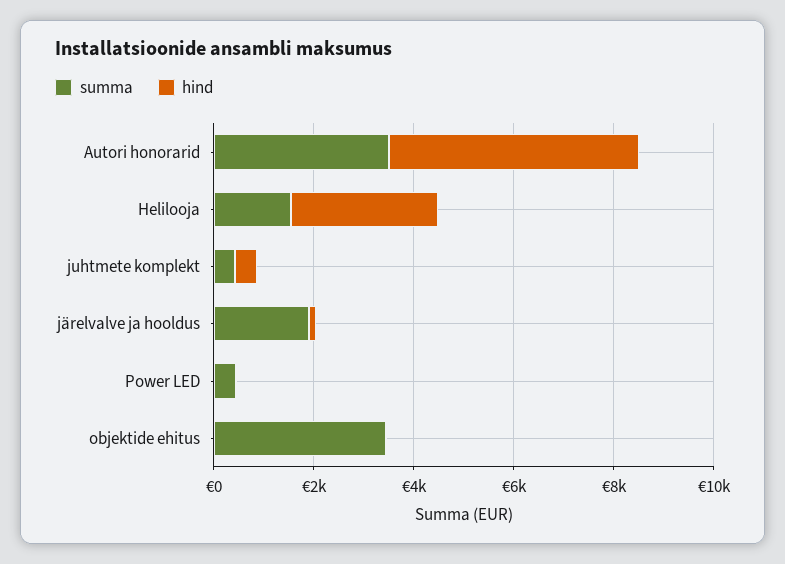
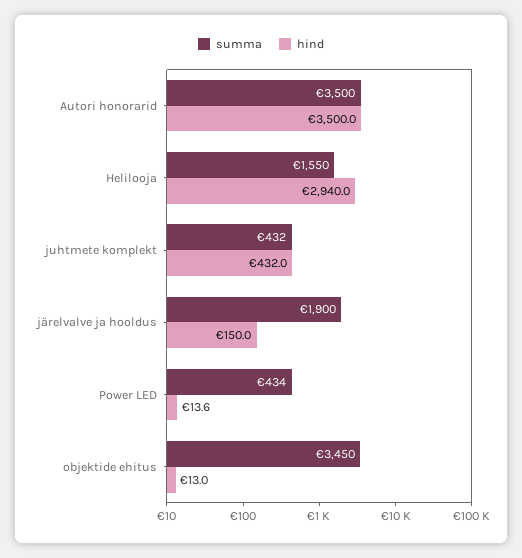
  {
    "summa": {
      "Autori honorarid": 3500,
      "Helilooja": 1550,
      "juhtmete komplekt": 432,
      "järelvalve ja hooldus": 1900,
      "Power LED": 434,
      "objektide ehitus": 3450
    },
    "hind": {
-     "Autori honorarid": 5000,
+     "Autori honorarid": 3500,
      "Helilooja": 2940,
      "juhtmete komplekt": 432,
      "järelvalve ja hooldus": 150,
      "Power LED": 13.6,
      "objektide ehitus": 13
    }
  }

